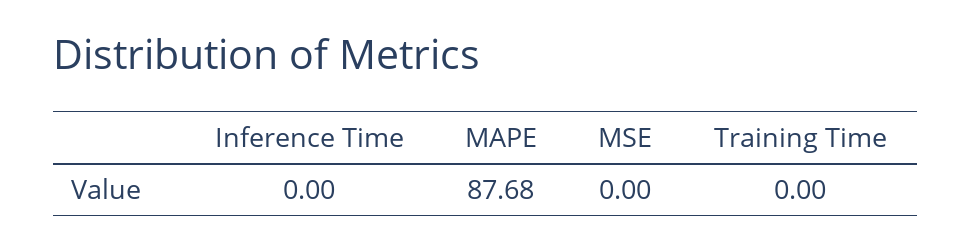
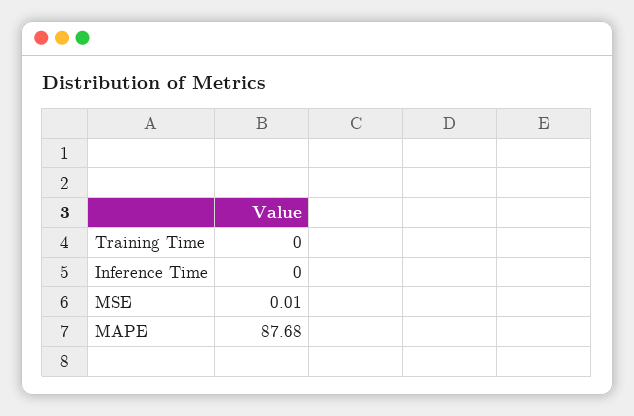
  {
    "Inference Time": 0,
    "MAPE": 87.68,
-   "MSE": 0,
+   "MSE": 0.01,
    "Training Time": 0
  }

